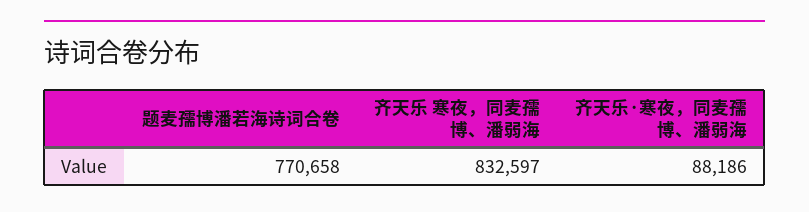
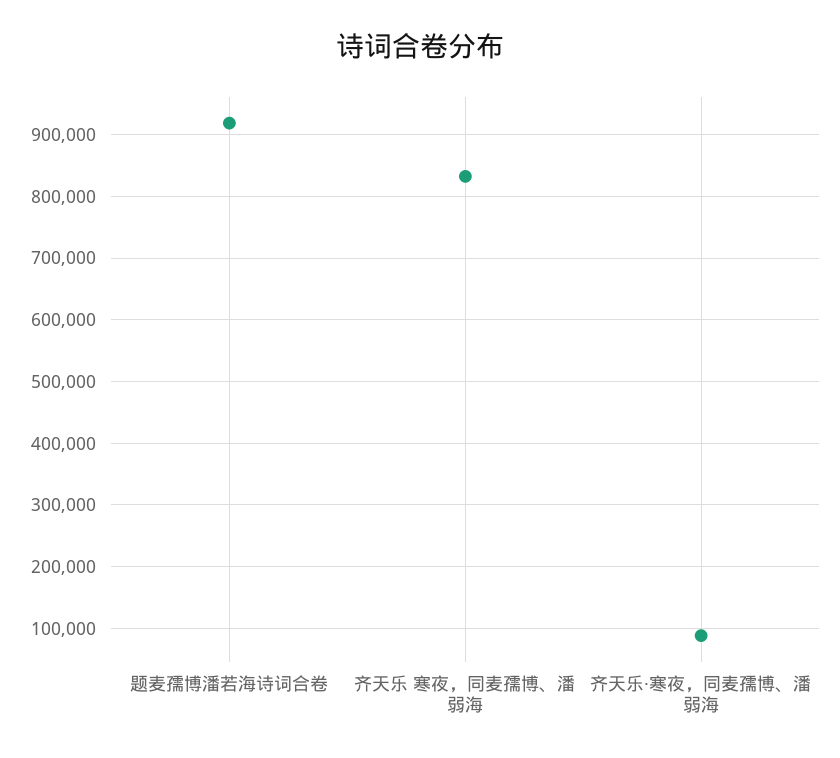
  {
-   "题麦孺博潘若海诗词合卷": 770658,
+   "题麦孺博潘若海诗词合卷": 920000,
    "齐天乐 寒夜，同麦孺博、潘弱海": 832597,
    "齐天乐·寒夜，同麦孺博、潘弱海": 88186
  }

